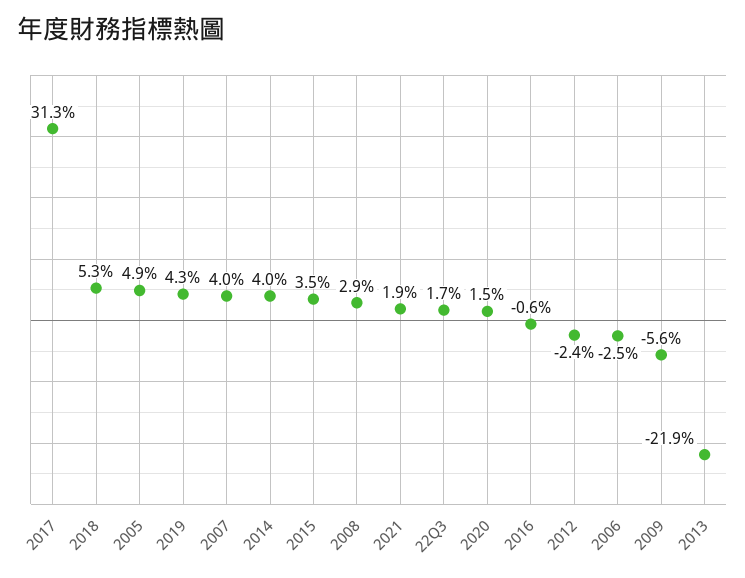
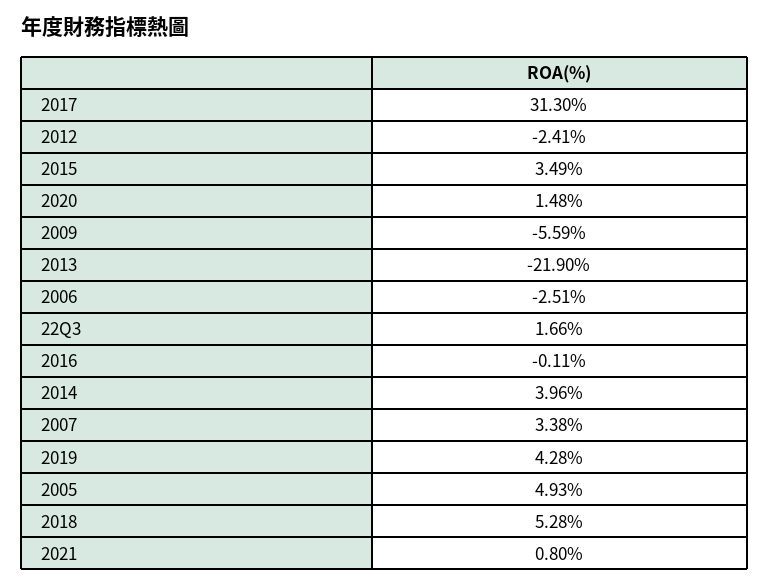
  {
    "2017": 31.3,
    "2018": 5.28,
    "2005": 4.93,
    "2019": 4.28,
-   "2007": 4,
+   "2007": 3.38,
    "2014": 3.96,
    "2015": 3.49,
-   "2008": 2.9,
-   "2021": 1.9,
+   "2021": 0.8,
    "22Q3": 1.66,
    "2020": 1.48,
-   "2016": -0.6,
+   "2016": -0.11,
    "2012": -2.41,
    "2006": -2.51,
    "2009": -5.59,
    "2013": -21.9
  }

